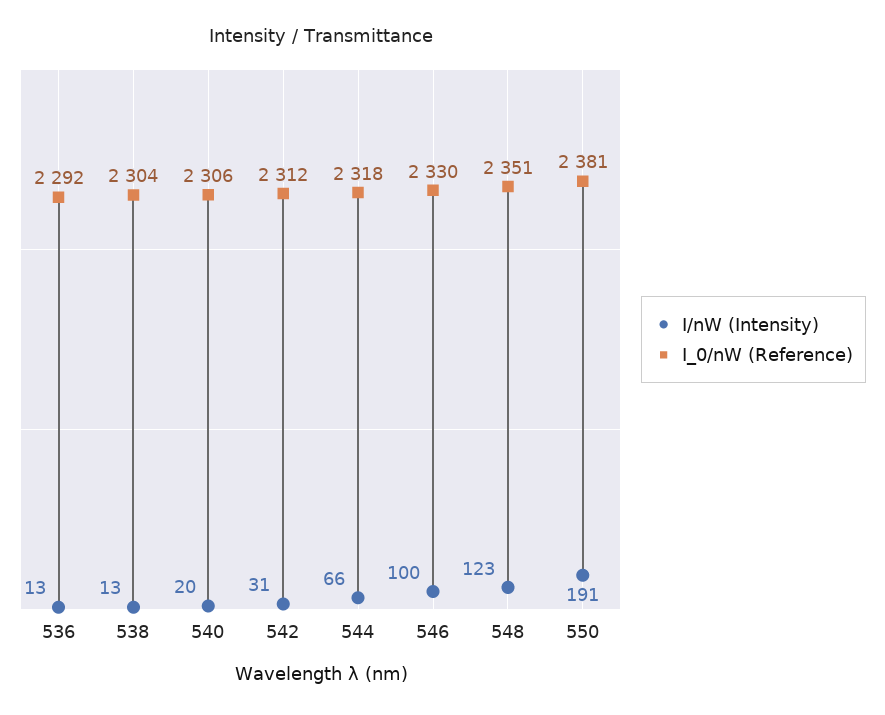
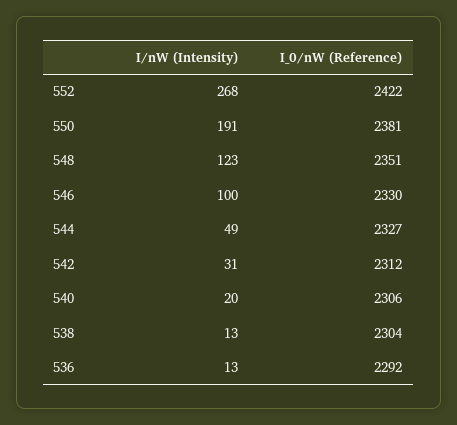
  {
    "I/nW (Intensity)": {
      "536": 13,
      "538": 13,
      "540": 20,
      "542": 31,
-     "544": 66,
+     "544": 49,
      "546": 100,
      "548": 123,
-     "550": 191
+     "550": 191,
+     "552": 268
    },
    "I_0/nW (Reference)": {
      "536": 2292,
      "538": 2304,
      "540": 2306,
      "542": 2312,
-     "544": 2318,
+     "544": 2327,
      "546": 2330,
      "548": 2351,
-     "550": 2381
+     "550": 2381,
+     "552": 2422
    }
  }

